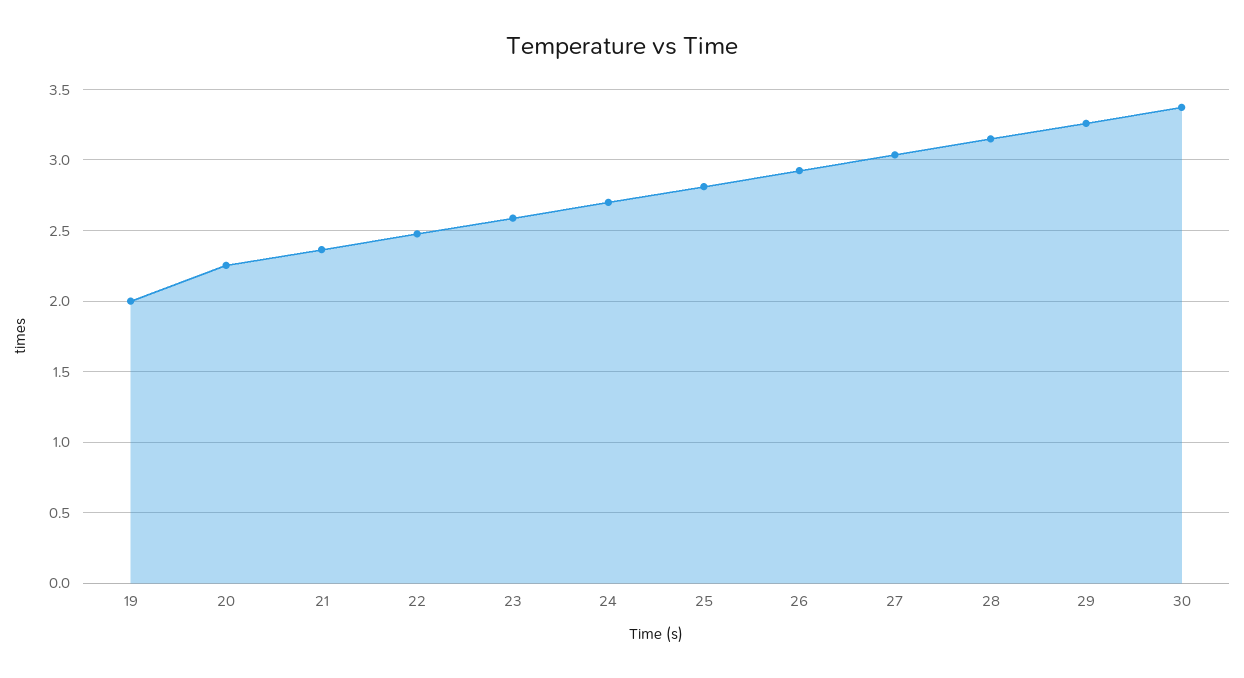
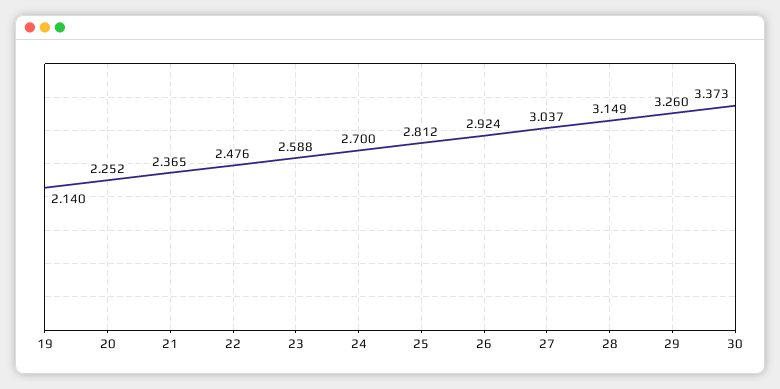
  {
-   "19": 2,
+   "19": 2.14,
    "20": 2.252,
    "21": 2.365,
    "22": 2.476,
    "23": 2.588,
    "24": 2.7,
    "25": 2.812,
    "26": 2.924,
    "27": 3.037,
    "28": 3.149,
    "29": 3.26,
    "30": 3.373
  }

